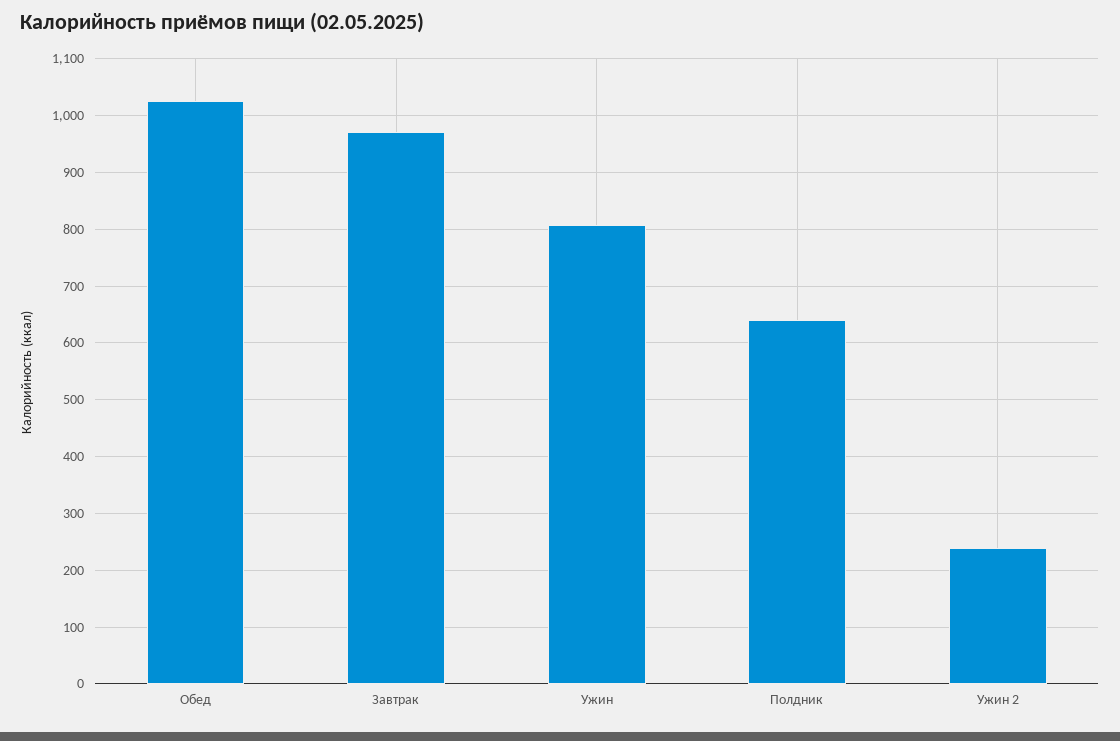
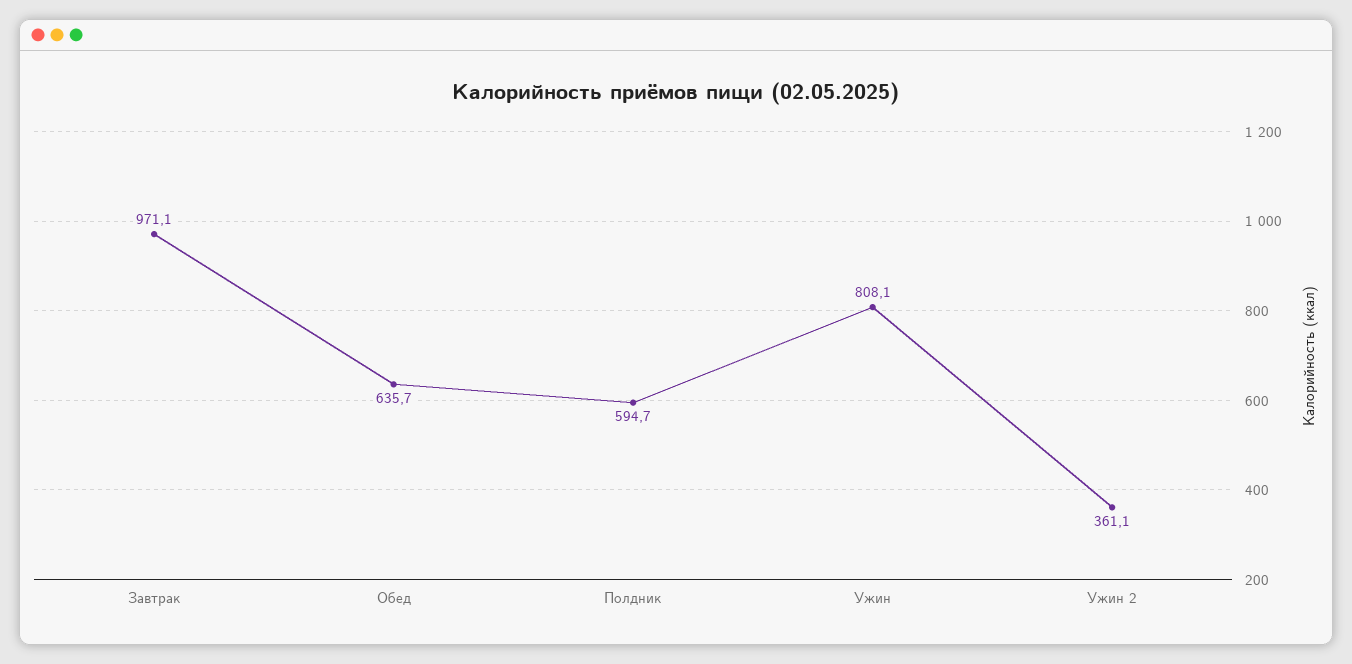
  {
-   "Обед": 1020,
+   "Обед": 635.7,
    "Завтрак": 971.1,
    "Ужин": 808.1,
-   "Полдник": 640,
+   "Полдник": 594.7,
-   "Ужин 2": 240
+   "Ужин 2": 361.1
  }

